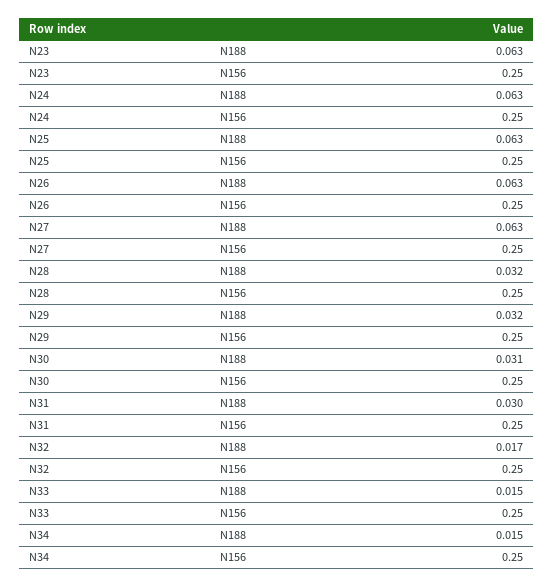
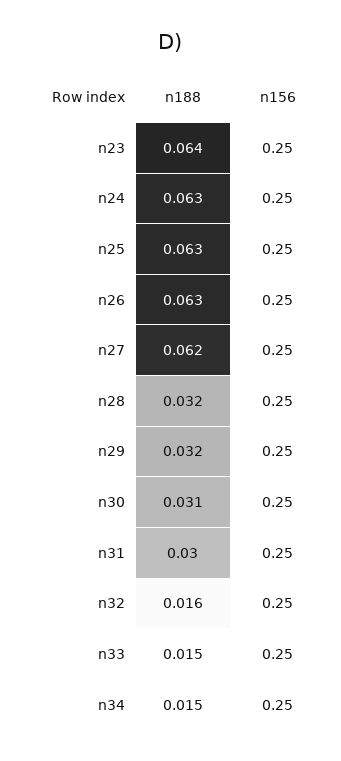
  {
    "N23": {
-     "N188": 0.063,
+     "N188": 0.064,
      "N156": 0.25
    },
    "N24": {
      "N188": 0.063,
      "N156": 0.25
    },
    "N25": {
      "N188": 0.063,
      "N156": 0.25
    },
    "N26": {
      "N188": 0.063,
      "N156": 0.25
    },
    "N27": {
-     "N188": 0.063,
+     "N188": 0.062,
      "N156": 0.25
    },
    "N28": {
      "N188": 0.032,
      "N156": 0.25
    },
    "N29": {
      "N188": 0.032,
      "N156": 0.25
    },
    "N30": {
      "N188": 0.031,
      "N156": 0.25
    },
    "N31": {
      "N188": 0.03,
      "N156": 0.25
    },
    "N32": {
-     "N188": 0.017,
+     "N188": 0.016,
      "N156": 0.25
    },
    "N33": {
      "N188": 0.015,
      "N156": 0.25
    },
    "N34": {
      "N188": 0.015,
      "N156": 0.25
    }
  }

